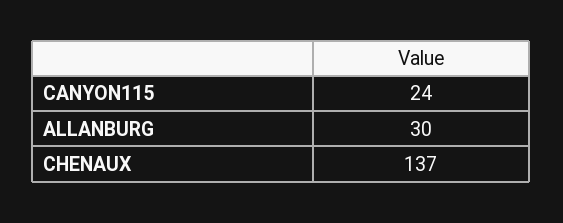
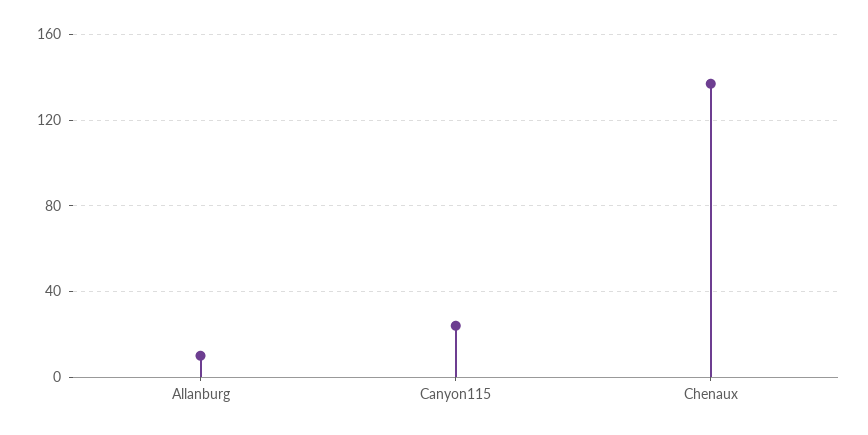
  {
    "CANYON115": 24,
-   "ALLANBURG": 30,
+   "ALLANBURG": 10,
    "CHENAUX": 137
  }

